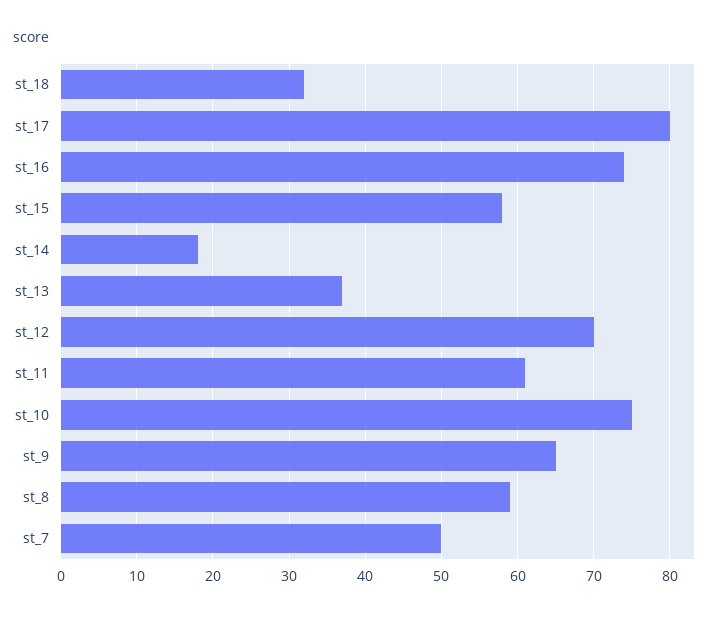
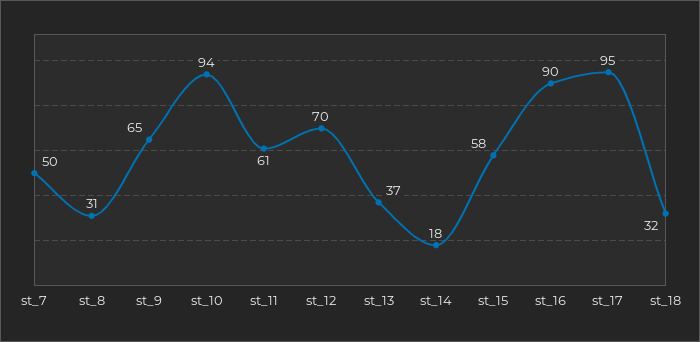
  {
    "st_18": 32,
-   "st_17": 80,
+   "st_17": 95,
-   "st_16": 74,
+   "st_16": 90,
    "st_15": 58,
    "st_14": 18,
    "st_13": 37,
    "st_12": 70,
    "st_11": 61,
-   "st_10": 75,
+   "st_10": 94,
    "st_9": 65,
-   "st_8": 59,
+   "st_8": 31,
    "st_7": 50
  }

